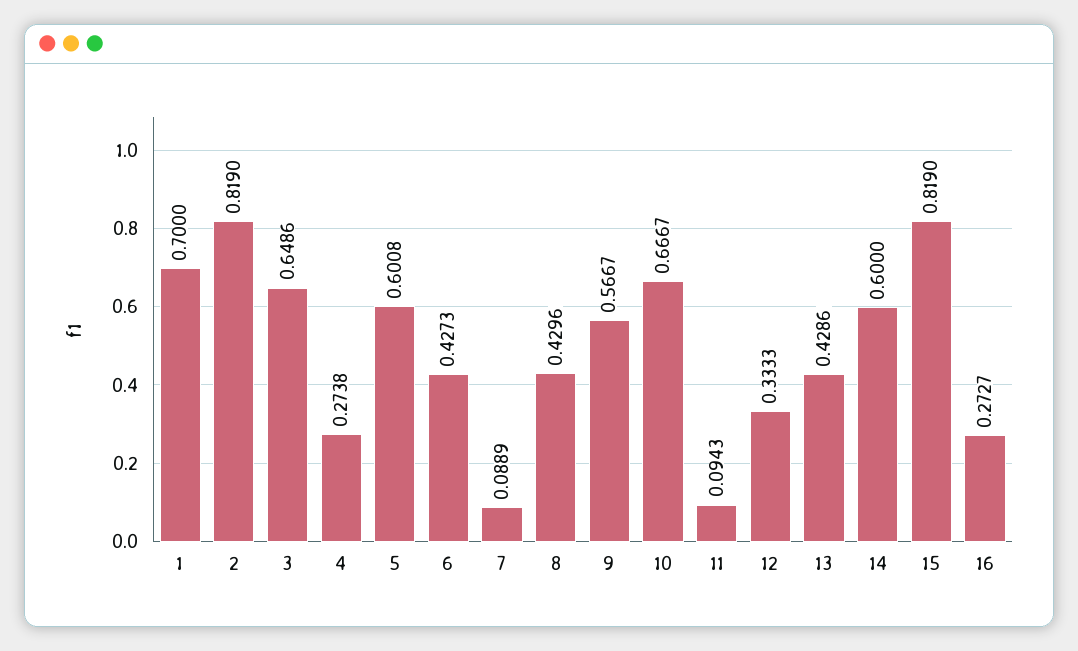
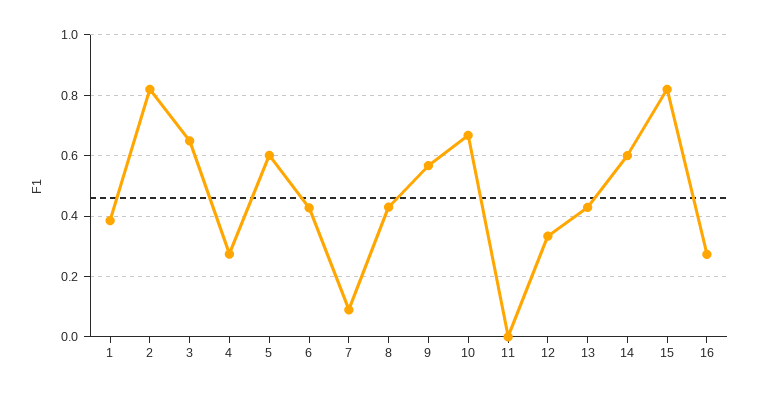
  {
-   "1": 0.7,
+   "1": 0.38,
    "2": 0.819,
    "3": 0.6486,
    "4": 0.2738,
    "5": 0.6008,
    "6": 0.4273,
    "7": 0.0889,
    "8": 0.4296,
    "9": 0.5667,
    "10": 0.6667,
-   "11": 0.0943,
+   "11": 0,
    "12": 0.3333,
    "13": 0.4286,
    "14": 0.6,
    "15": 0.819,
    "16": 0.2727
  }

